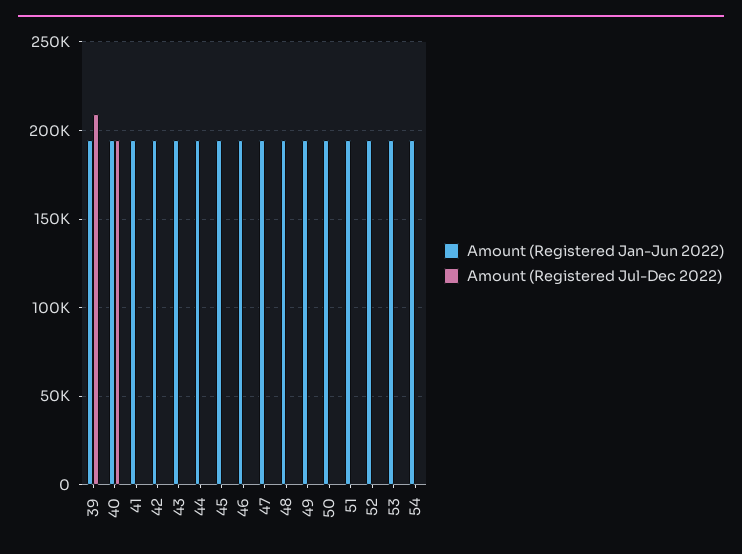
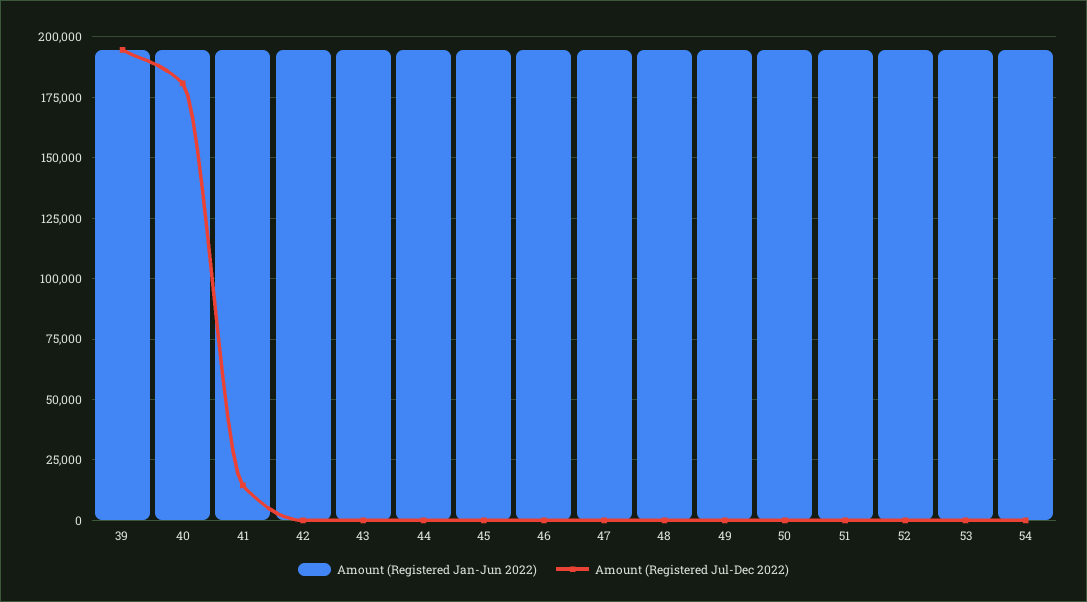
  {
    "Amount (Registered Jan-Jun 2022)": {
      "39": 195000,
      "40": 195000,
      "41": 195000,
      "42": 195000,
      "43": 195000,
      "44": 195000,
      "45": 195000,
      "46": 195000,
      "47": 195000,
      "48": 195000,
      "49": 195000,
      "50": 195000,
      "51": 195000,
      "52": 195000,
      "53": 195000,
      "54": 195000
    },
    "Amount (Registered Jul-Dec 2022)": {
-     "39": 210000,
+     "39": 195000,
-     "40": 195000,
+     "40": 180000,
-     "41": 0,
+     "41": 15000,
      "42": 0,
      "43": 0,
      "44": 0,
      "45": 0,
      "46": 0,
      "47": 0,
      "48": 0,
      "49": 0,
      "50": 0,
      "51": 0,
      "52": 0,
      "53": 0,
      "54": 0
    }
  }

